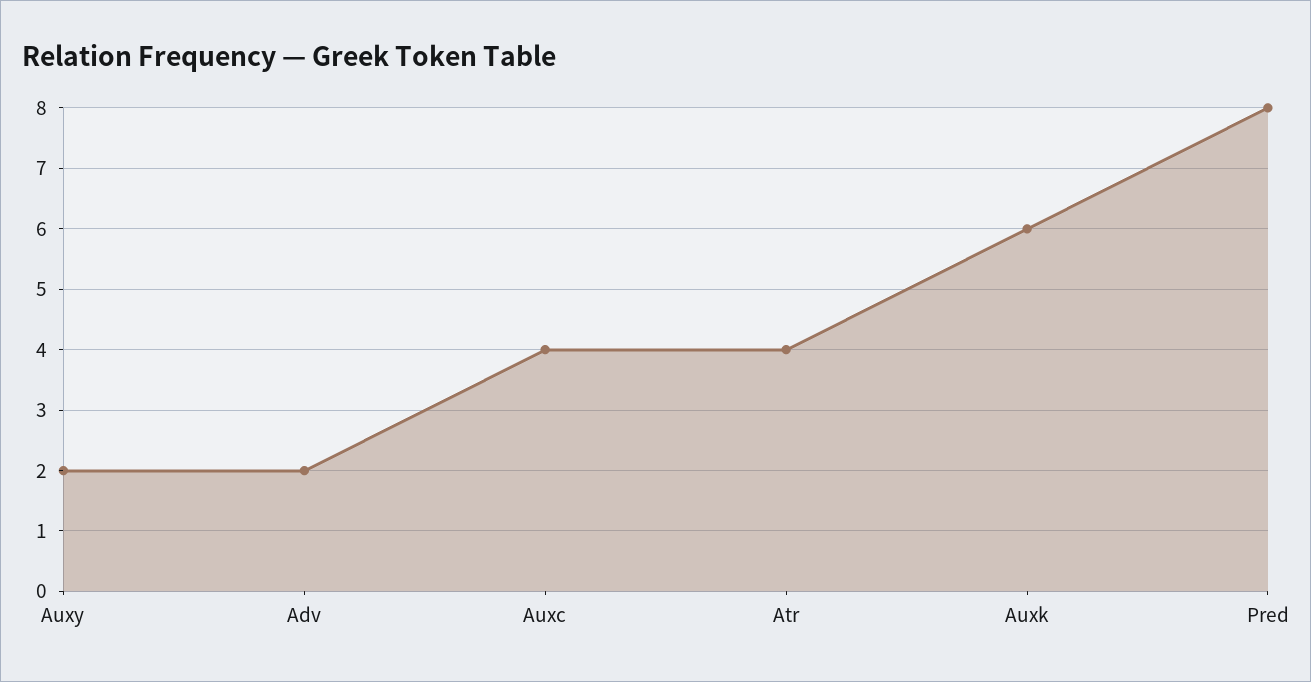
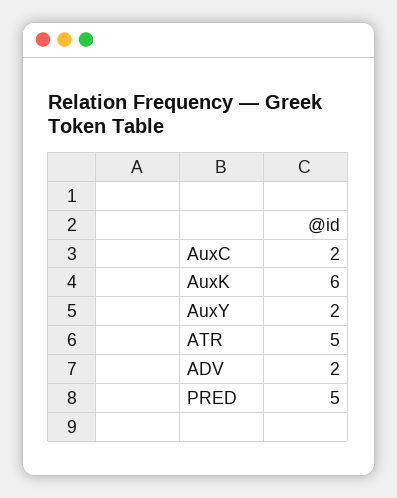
  {
    "Auxy": 2,
    "Adv": 2,
-   "Auxc": 4,
+   "Auxc": 2,
-   "Atr": 4,
+   "Atr": 5,
    "Auxk": 6,
-   "Pred": 8
+   "Pred": 5
  }

